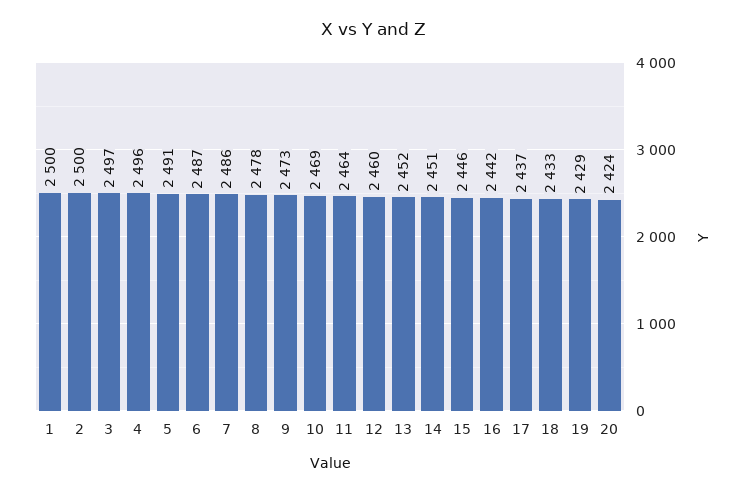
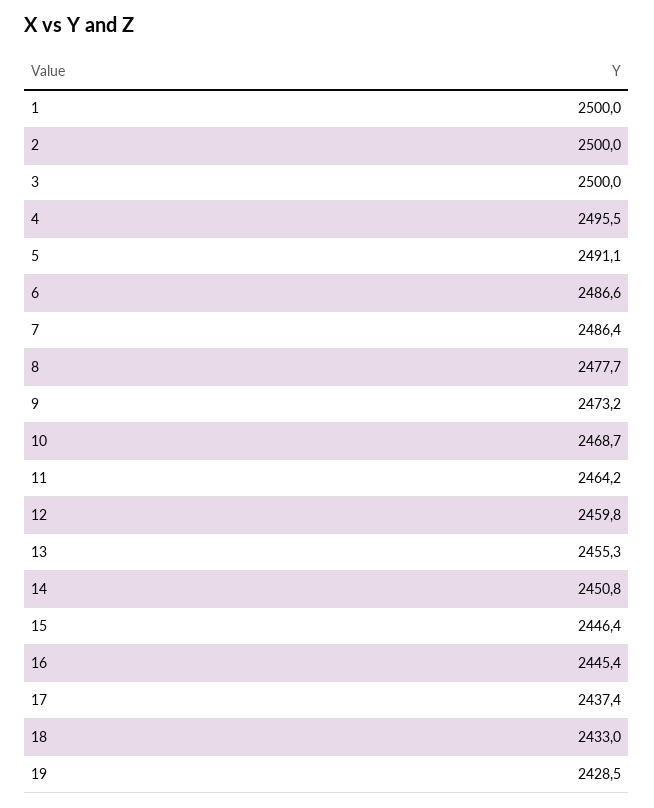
  {
    "1": 2500,
    "2": 2500,
-   "3": 2497,
+   "3": 2500,
    "4": 2495.5,
    "5": 2491.1,
    "6": 2486.6,
    "7": 2486.4,
    "8": 2477.7,
    "9": 2473.2,
    "10": 2468.7,
    "11": 2464.2,
    "12": 2459.8,
-   "13": 2452,
+   "13": 2455.3,
    "14": 2450.8,
    "15": 2446.4,
-   "16": 2442,
+   "16": 2445.4,
    "17": 2437.4,
    "18": 2433,
-   "19": 2428.5,
+   "19": 2428.5
-   "20": 2424
  }

